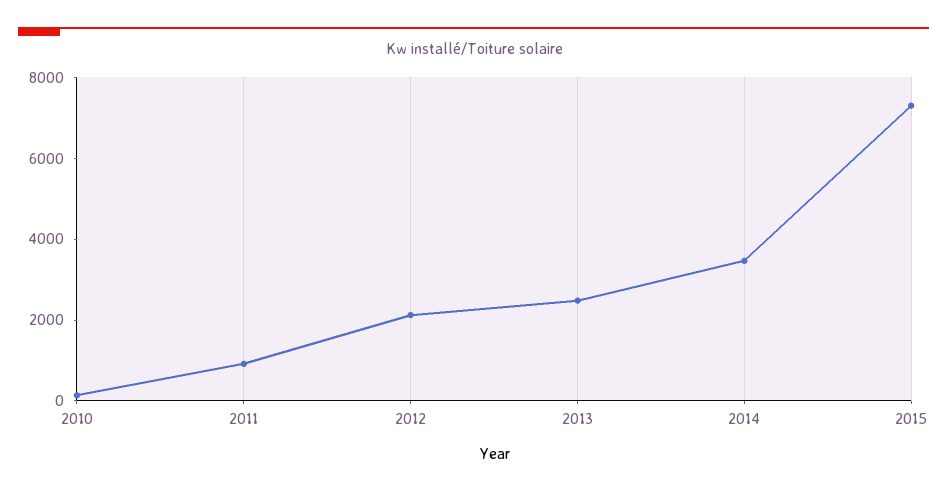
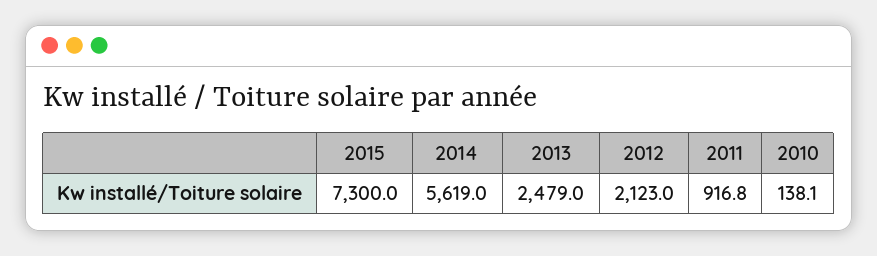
  {
    "2010": 138.1,
    "2011": 916.8,
    "2012": 2123,
    "2013": 2479,
-   "2014": 3500,
+   "2014": 5619,
    "2015": 7300
  }

